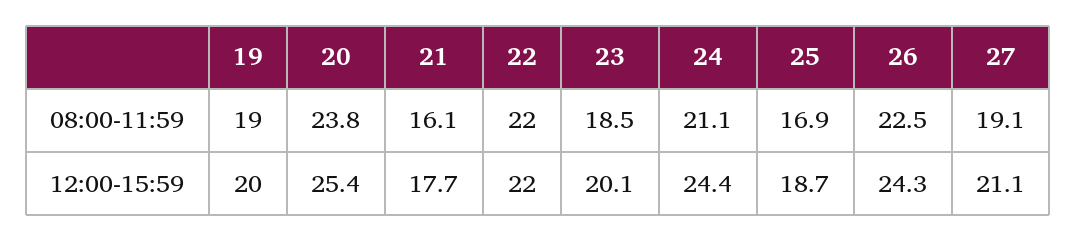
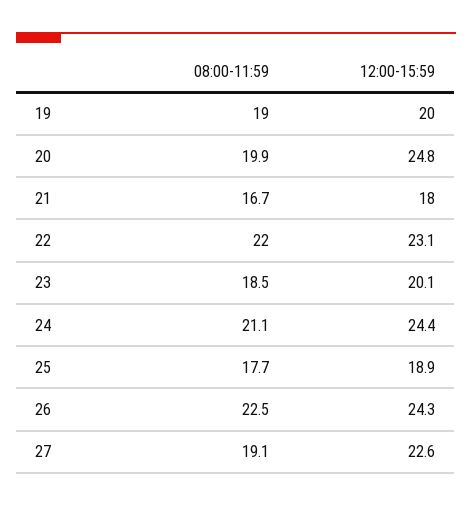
  {
    "19": {
      "08:00-11:59": 19,
      "12:00-15:59": 20
    },
    "20": {
-     "08:00-11:59": 23.8,
+     "08:00-11:59": 19.9,
-     "12:00-15:59": 25.4
+     "12:00-15:59": 24.8
    },
    "21": {
-     "08:00-11:59": 16.1,
+     "08:00-11:59": 16.7,
-     "12:00-15:59": 17.7
+     "12:00-15:59": 18
    },
    "22": {
      "08:00-11:59": 22,
-     "12:00-15:59": 22
+     "12:00-15:59": 23.1
    },
    "23": {
      "08:00-11:59": 18.5,
      "12:00-15:59": 20.1
    },
    "24": {
      "08:00-11:59": 21.1,
      "12:00-15:59": 24.4
    },
    "25": {
-     "08:00-11:59": 16.9,
+     "08:00-11:59": 17.7,
-     "12:00-15:59": 18.7
+     "12:00-15:59": 18.9
    },
    "26": {
      "08:00-11:59": 22.5,
      "12:00-15:59": 24.3
    },
    "27": {
      "08:00-11:59": 19.1,
-     "12:00-15:59": 21.1
+     "12:00-15:59": 22.6
    }
  }

